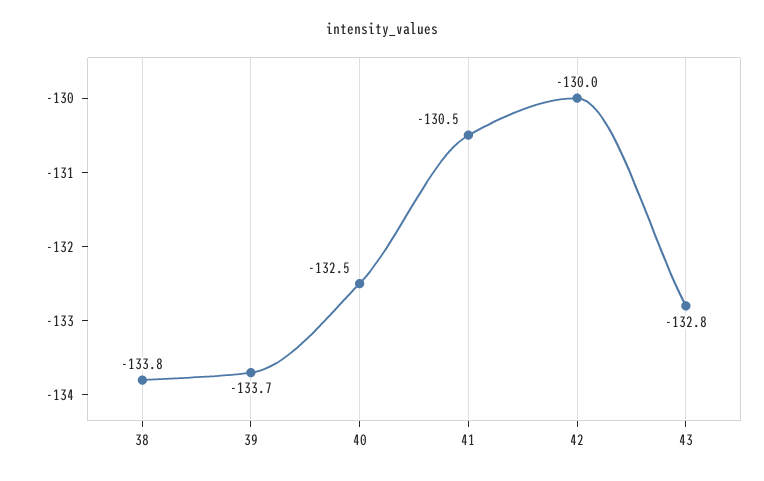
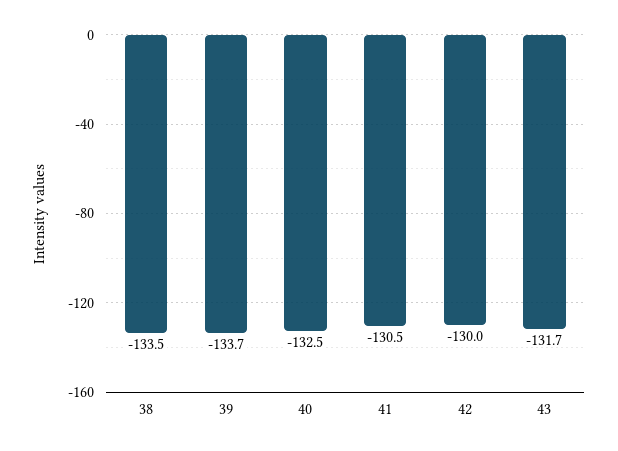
  {
-   "38": -133.8,
+   "38": -133.5,
    "39": -133.7,
    "40": -132.5,
    "41": -130.5,
    "42": -130,
-   "43": -132.8
+   "43": -131.7
  }

